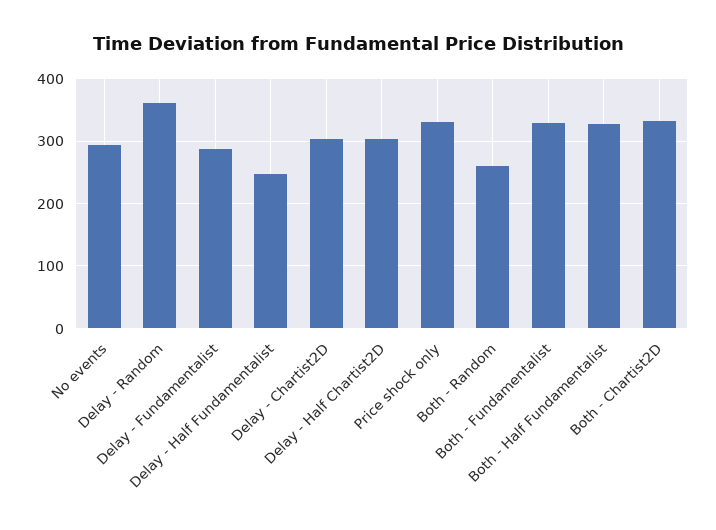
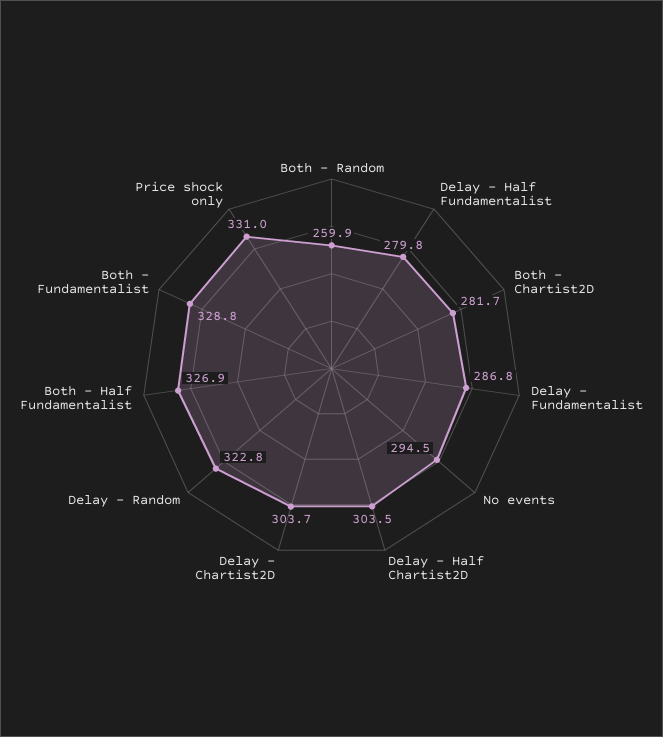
  {
    "No events": 294.5,
-   "Delay - Random": 360,
+   "Delay - Random": 322.8,
    "Delay - Fundamentalist": 286.8,
-   "Delay - Half Fundamentalist": 250,
+   "Delay - Half Fundamentalist": 279.8,
    "Delay - Chartist2D": 303.7,
    "Delay - Half Chartist2D": 303.5,
    "Price shock only": 331,
    "Both - Random": 259.9,
    "Both - Fundamentalist": 328.8,
    "Both - Half Fundamentalist": 326.9,
-   "Both - Chartist2D": 330
+   "Both - Chartist2D": 281.7
  }

